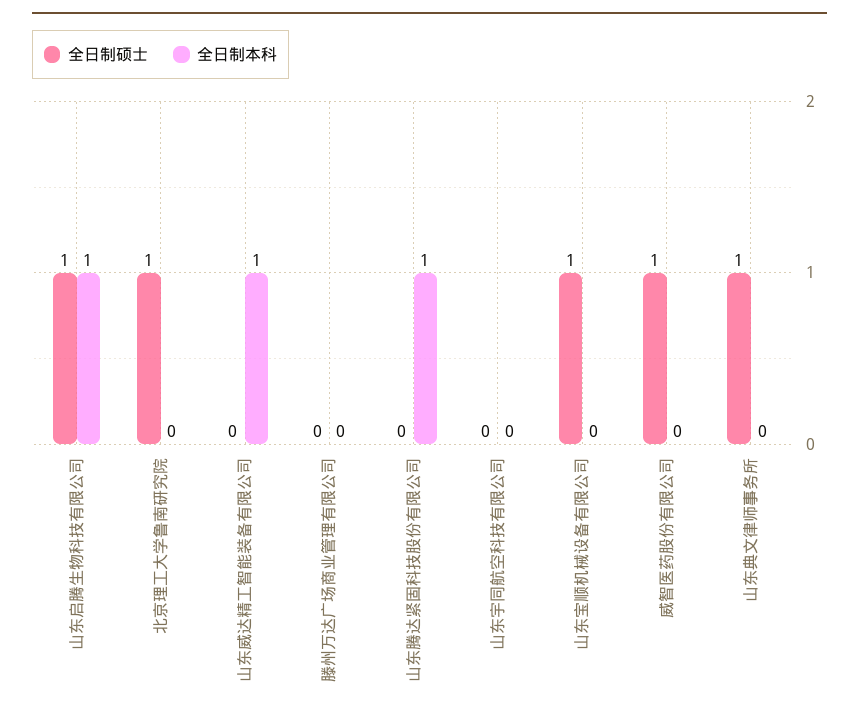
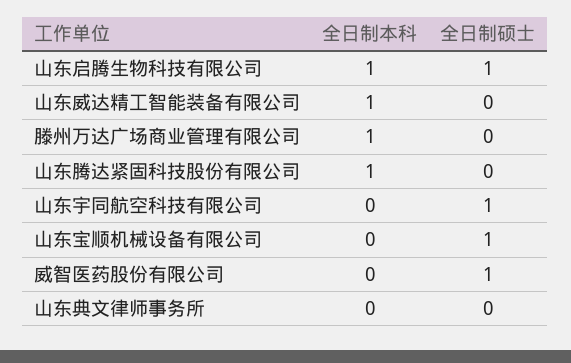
  {
    "全日制硕士": {
      "山东启腾生物科技有限公司": 1,
-     "北京理工大学鲁南研究院": 1,
      "山东威达精工智能装备有限公司": 0,
      "滕州万达广场商业管理有限公司": 0,
      "山东腾达紧固科技股份有限公司": 0,
-     "山东宇同航空科技有限公司": 0,
+     "山东宇同航空科技有限公司": 1,
      "山东宝顺机械设备有限公司": 1,
      "威智医药股份有限公司": 1,
-     "山东典文律师事务所": 1
+     "山东典文律师事务所": 0
    },
    "全日制本科": {
      "山东启腾生物科技有限公司": 1,
-     "北京理工大学鲁南研究院": 0,
      "山东威达精工智能装备有限公司": 1,
-     "滕州万达广场商业管理有限公司": 0,
+     "滕州万达广场商业管理有限公司": 1,
      "山东腾达紧固科技股份有限公司": 1,
      "山东宇同航空科技有限公司": 0,
      "山东宝顺机械设备有限公司": 0,
      "威智医药股份有限公司": 0,
      "山东典文律师事务所": 0
    }
  }

